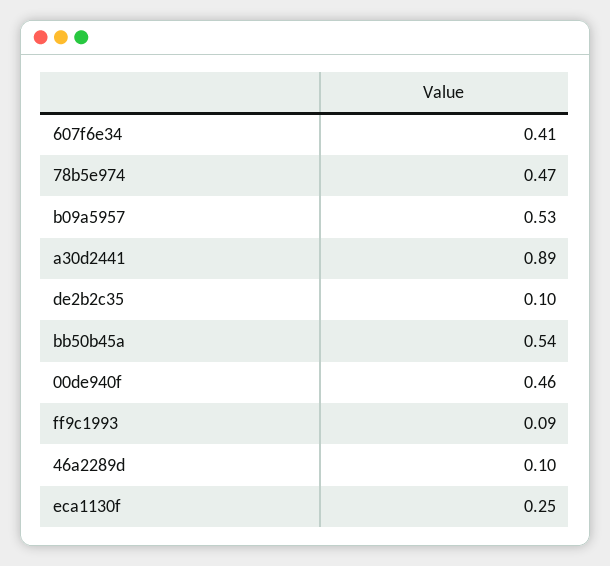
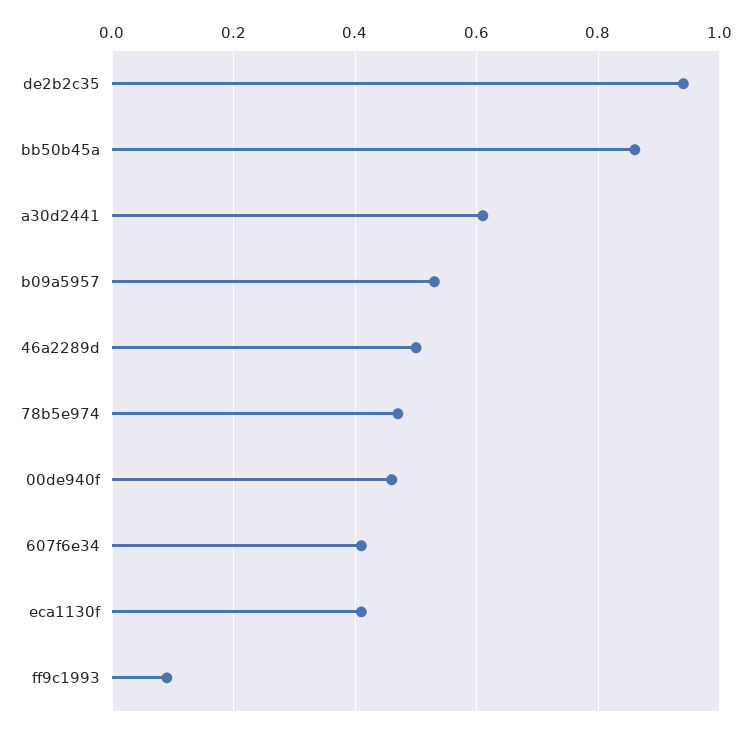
  {
    "607f6e34": 0.41,
    "78b5e974": 0.47,
    "b09a5957": 0.53,
-   "a30d2441": 0.89,
+   "a30d2441": 0.6,
-   "de2b2c35": 0.1,
+   "de2b2c35": 0.95,
-   "bb50b45a": 0.54,
+   "bb50b45a": 0.85,
    "00de940f": 0.46,
    "ff9c1993": 0.09,
-   "46a2289d": 0.1,
+   "46a2289d": 0.5,
-   "eca1130f": 0.25
+   "eca1130f": 0.4
  }

